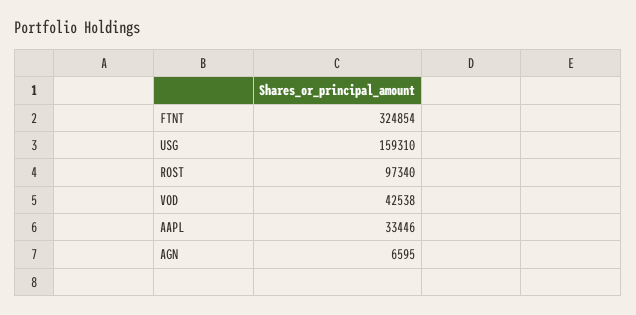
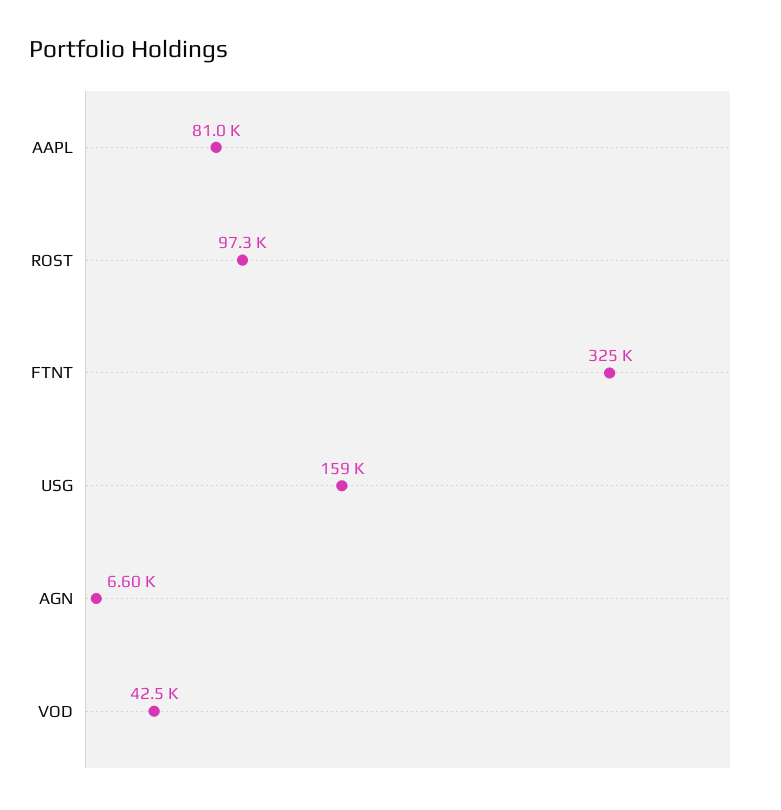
  {
    "FTNT": 324854,
    "USG": 159310,
    "ROST": 97340,
    "VOD": 42538,
-   "AAPL": 33446,
+   "AAPL": 81000,
    "AGN": 6595
  }

